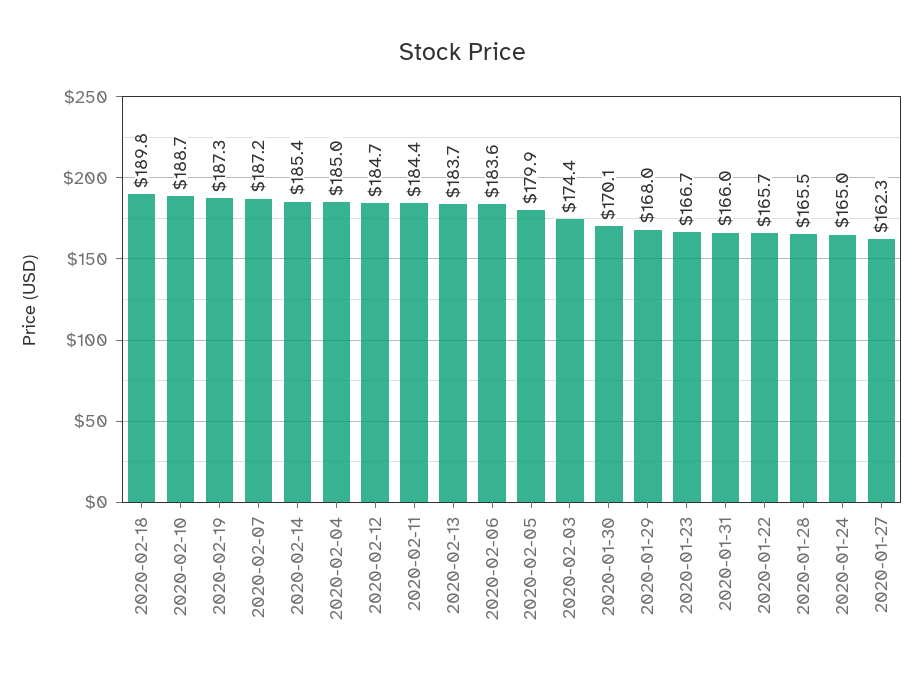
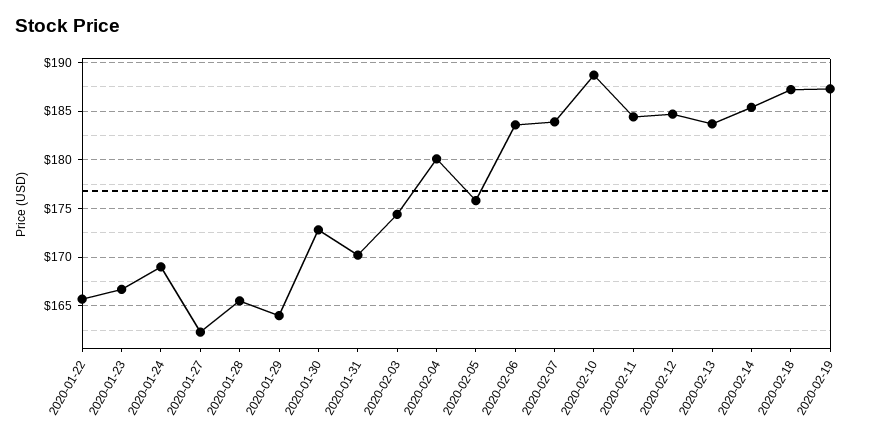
  {
-   "2020-02-18": 189.8,
+   "2020-02-18": 187,
    "2020-02-10": 188.7,
    "2020-02-19": 187.3,
-   "2020-02-07": 187.2,
+   "2020-02-07": 184,
    "2020-02-14": 185.4,
-   "2020-02-04": 185,
+   "2020-02-04": 180,
    "2020-02-12": 184.7,
    "2020-02-11": 184.4,
    "2020-02-13": 183.7,
    "2020-02-06": 183.6,
-   "2020-02-05": 179.9,
+   "2020-02-05": 176,
    "2020-02-03": 174.4,
-   "2020-01-30": 170.1,
+   "2020-01-30": 173,
-   "2020-01-29": 168,
+   "2020-01-29": 164,
    "2020-01-23": 166.7,
-   "2020-01-31": 166,
+   "2020-01-31": 170,
    "2020-01-22": 165.7,
    "2020-01-28": 165.5,
-   "2020-01-24": 165,
+   "2020-01-24": 169,
    "2020-01-27": 162.3
  }

